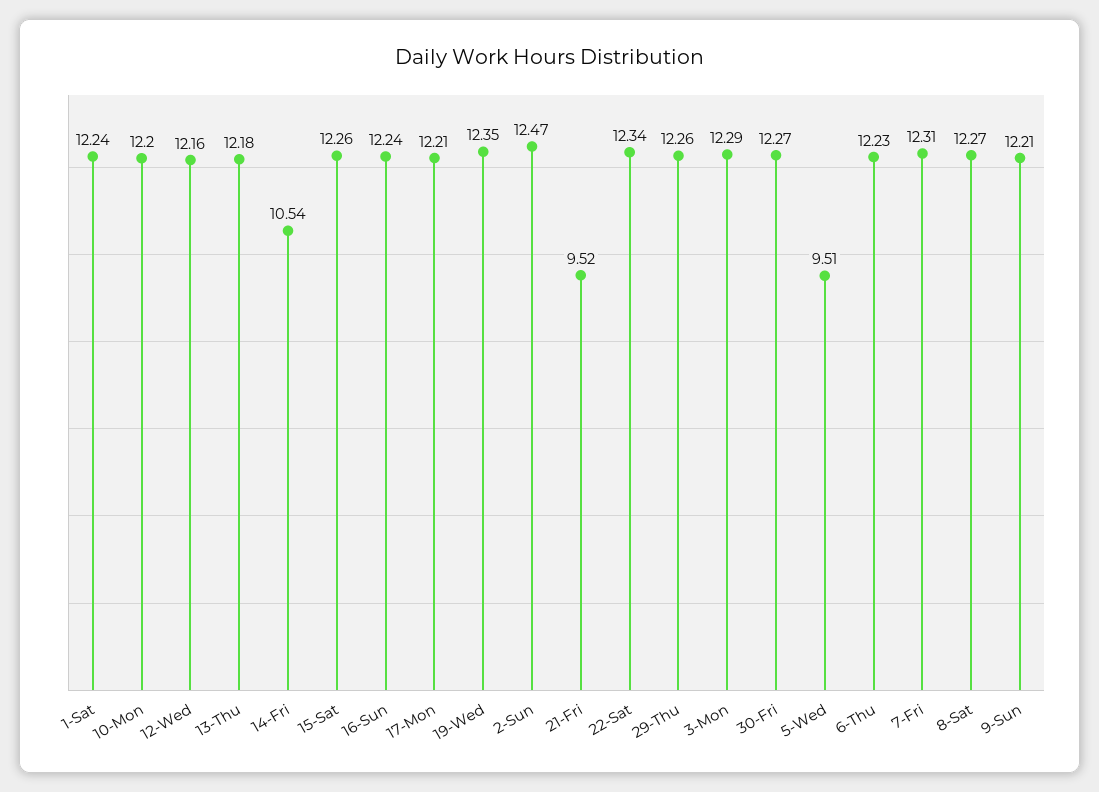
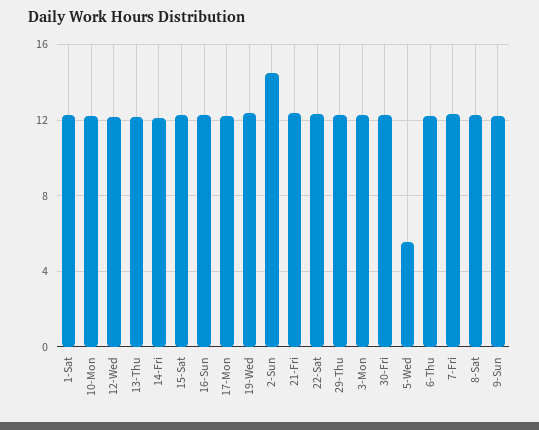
  {
    "1-Sat": 12.24,
    "10-Mon": 12.2,
    "12-Wed": 12.16,
    "13-Thu": 12.18,
-   "14-Fri": 10.54,
+   "14-Fri": 12,
    "15-Sat": 12.26,
    "16-Sun": 12.24,
    "17-Mon": 12.21,
    "19-Wed": 12.35,
-   "2-Sun": 12.47,
+   "2-Sun": 14.5,
-   "21-Fri": 9.52,
+   "21-Fri": 12.5,
    "22-Sat": 12.34,
    "29-Thu": 12.26,
    "3-Mon": 12.29,
    "30-Fri": 12.27,
-   "5-Wed": 9.51,
+   "5-Wed": 5.5,
    "6-Thu": 12.23,
    "7-Fri": 12.31,
    "8-Sat": 12.27,
    "9-Sun": 12.21
  }

